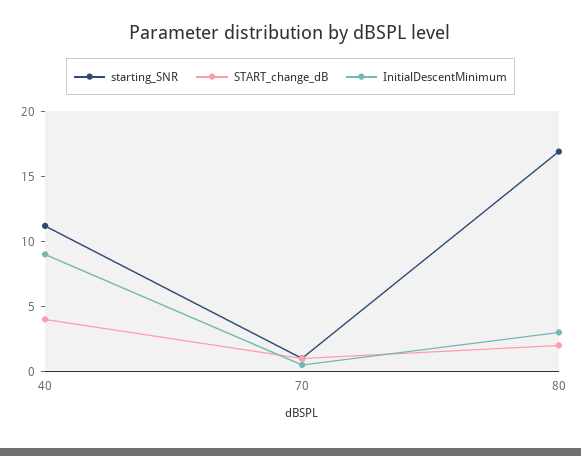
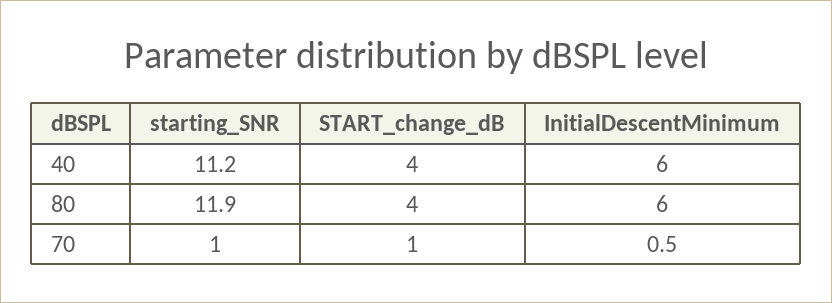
  {
    "starting_SNR": {
      "40": 11.2,
      "70": 1,
-     "80": 17
+     "80": 11.9
    },
    "START_change_dB": {
      "40": 4,
      "70": 1,
-     "80": 2
+     "80": 4
    },
    "InitialDescentMinimum": {
-     "40": 9,
+     "40": 6,
      "70": 0.5,
-     "80": 3
+     "80": 6
    }
  }

